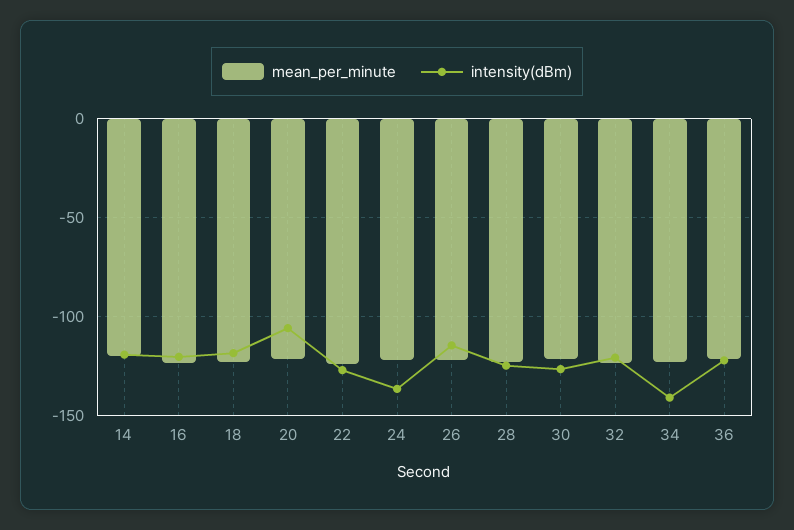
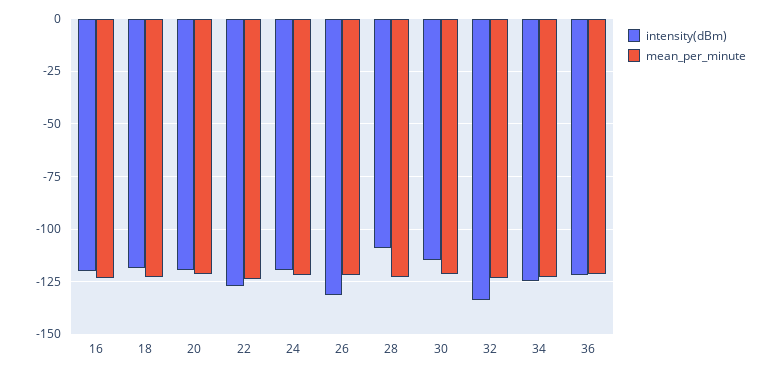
  {
    "mean_per_minute": {
-     "14": -120,
      "16": -125,
      "18": -125,
      "20": -120,
      "22": -125,
      "24": -120,
      "26": -120,
      "28": -125,
      "30": -120,
      "32": -125,
      "34": -125,
      "36": -120
    },
    "intensity(dBm)": {
-     "14": -120,
      "16": -120,
      "18": -120,
-     "20": -105,
+     "20": -120,
      "22": -125,
-     "24": -135,
+     "24": -120,
-     "26": -115,
+     "26": -130,
-     "28": -125,
+     "28": -110,
-     "30": -125,
+     "30": -115,
-     "32": -120,
+     "32": -135,
-     "34": -140,
+     "34": -125,
      "36": -120
    }
  }

